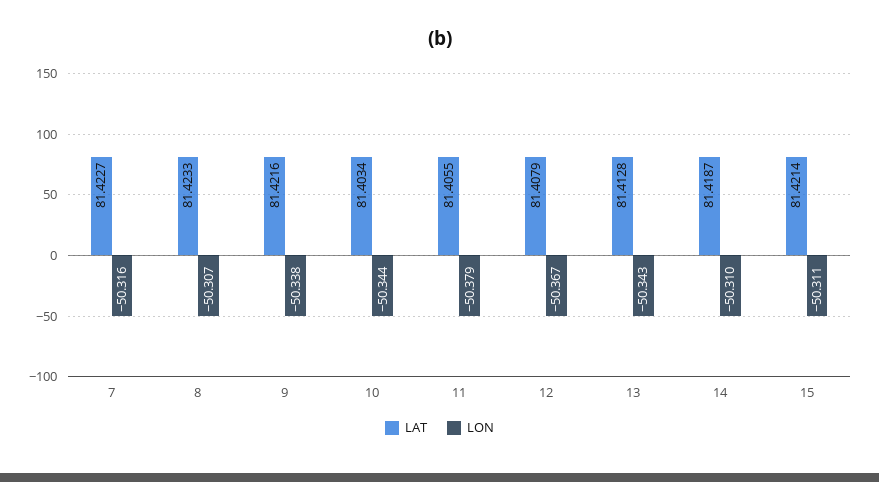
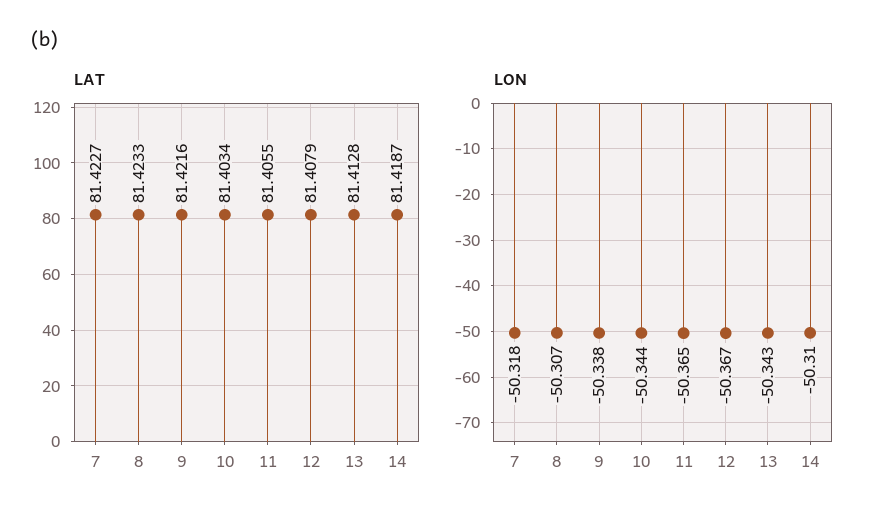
  {
    "LAT": {
      "7": 81.4227,
      "8": 81.4233,
      "9": 81.4216,
      "10": 81.4034,
      "11": 81.4055,
      "12": 81.4079,
      "13": 81.4128,
-     "14": 81.4187,
+     "14": 81.4187
-     "15": 81.4214
    },
    "LON": {
-     "7": -50.316,
+     "7": -50.318,
      "8": -50.307,
      "9": -50.338,
      "10": -50.344,
-     "11": -50.379,
+     "11": -50.365,
      "12": -50.367,
      "13": -50.343,
-     "14": -50.31,
+     "14": -50.31
-     "15": -50.311
    }
  }

